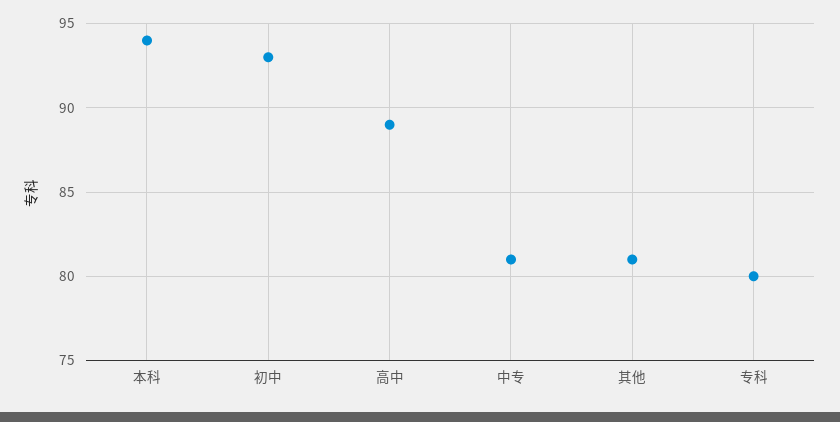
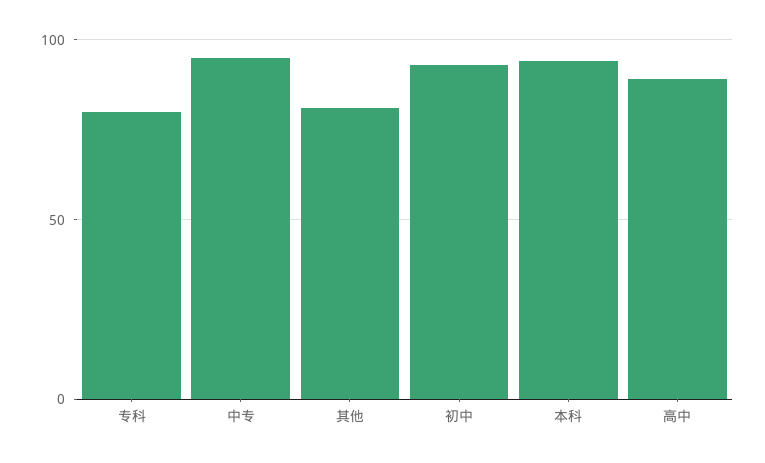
  {
    "本科": 94,
    "初中": 93,
    "高中": 89,
-   "中专": 81,
+   "中专": 95,
    "其他": 81,
    "专科": 80
  }

